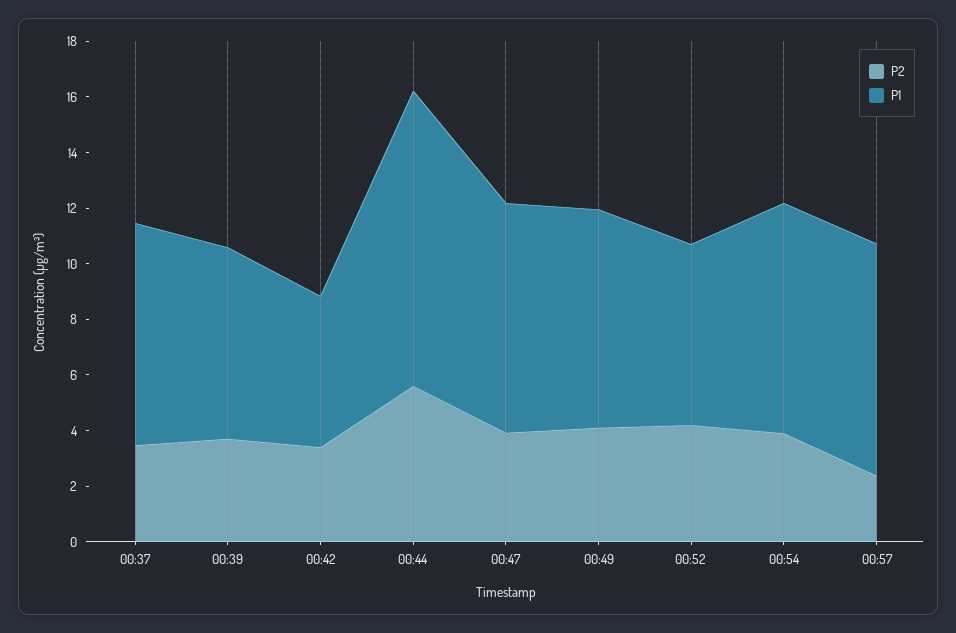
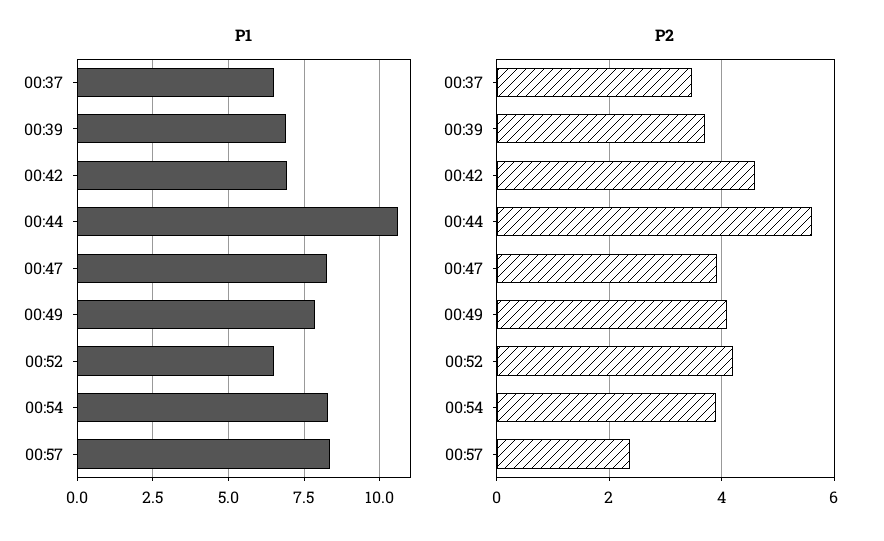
  {
    "P2": {
      "00:37": 3.4,
      "00:39": 3.8,
-     "00:42": 3.5,
+     "00:42": 4.6,
      "00:44": 5.6,
      "00:47": 4,
      "00:49": 4.2,
      "00:52": 4.2,
      "00:54": 4,
      "00:57": 2.4
    },
    "P1": {
-     "00:37": 8,
+     "00:37": 6.5,
      "00:39": 7,
-     "00:42": 5.5,
+     "00:42": 7,
      "00:44": 10.5,
      "00:47": 8.25,
      "00:49": 7.75,
      "00:52": 6.5,
      "00:54": 8.25,
      "00:57": 8.25
    }
  }

